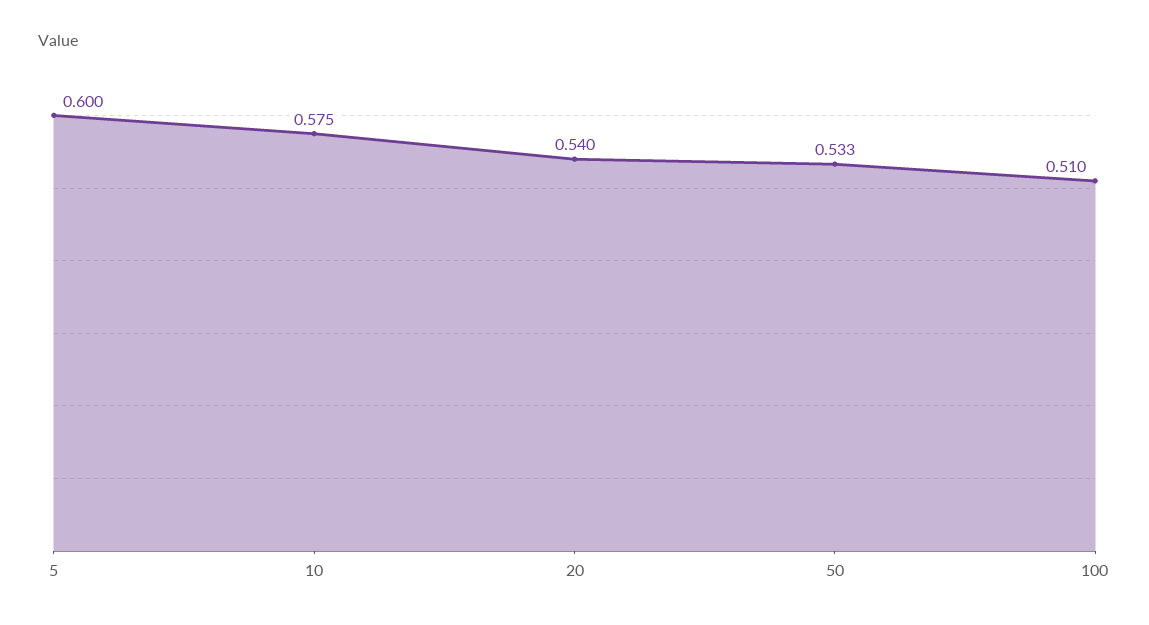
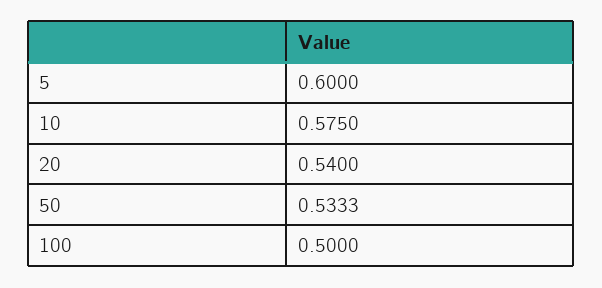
  {
    "5": 0.6,
    "10": 0.575,
    "20": 0.54,
    "50": 0.5333,
-   "100": 0.51
+   "100": 0.5
  }

